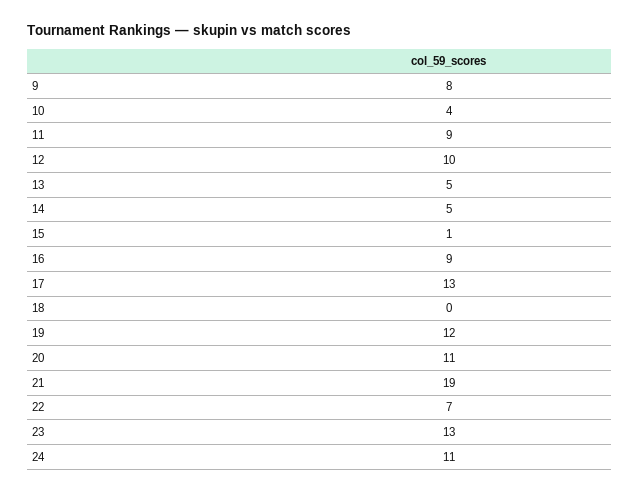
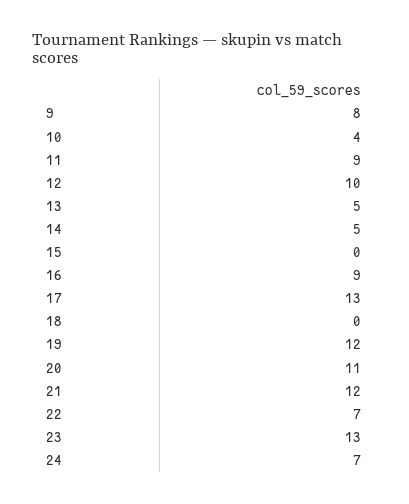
  {
    "9": 8,
    "10": 4,
    "11": 9,
    "12": 10,
    "13": 5,
    "14": 5,
-   "15": 1,
+   "15": 0,
    "16": 9,
    "17": 13,
    "18": 0,
    "19": 12,
    "20": 11,
-   "21": 19,
+   "21": 12,
    "22": 7,
    "23": 13,
-   "24": 11
+   "24": 7
  }

